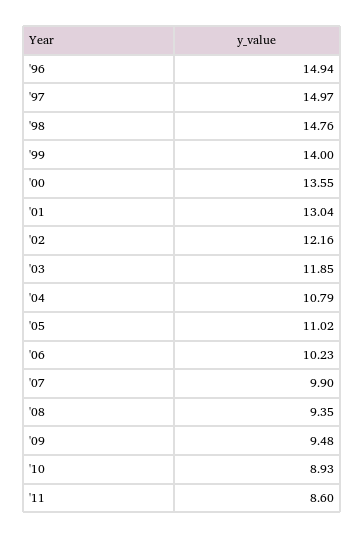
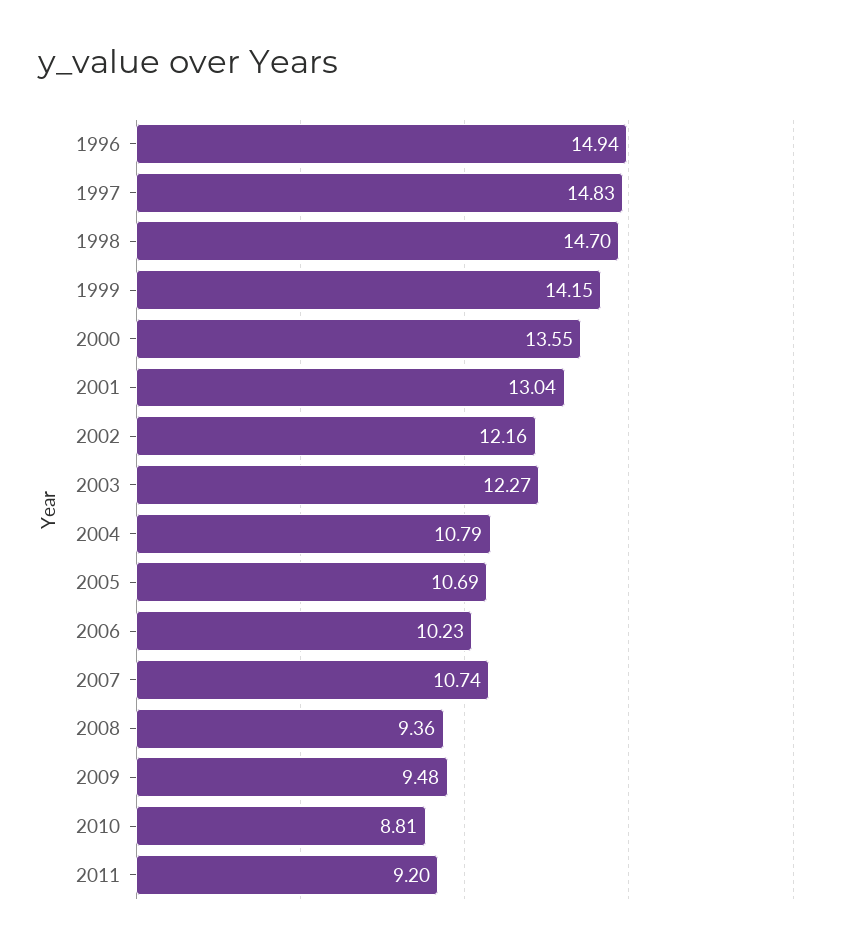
  {
    "'96": 14.94,
-   "'97": 14.97,
+   "'97": 14.83,
-   "'98": 14.76,
+   "'98": 14.7,
-   "'99": 14,
+   "'99": 14.15,
    "'00": 13.55,
    "'01": 13.04,
    "'02": 12.16,
-   "'03": 11.85,
+   "'03": 12.27,
    "'04": 10.79,
-   "'05": 11.02,
+   "'05": 10.69,
    "'06": 10.23,
-   "'07": 9.9,
+   "'07": 10.74,
-   "'08": 9.35,
+   "'08": 9.36,
    "'09": 9.48,
-   "'10": 8.93,
+   "'10": 8.81,
-   "'11": 8.6
+   "'11": 9.2
  }

